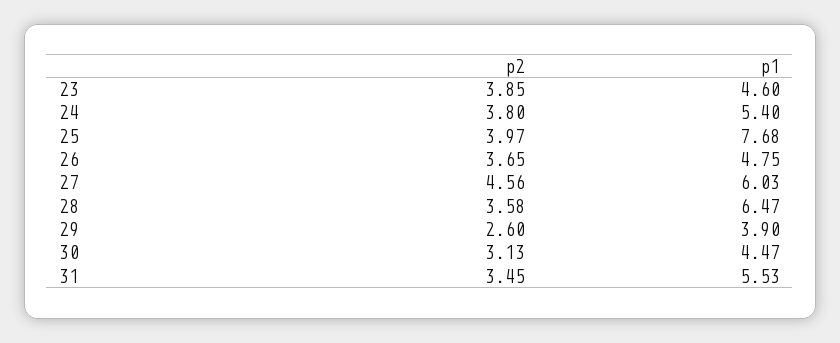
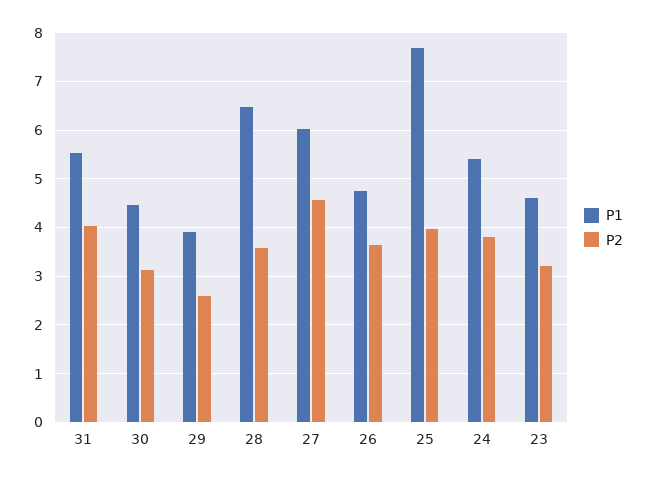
  {
    "p2": {
-     "23": 3.85,
+     "23": 3.2,
      "24": 3.8,
      "25": 3.97,
      "26": 3.65,
      "27": 4.56,
      "28": 3.58,
      "29": 2.6,
      "30": 3.13,
-     "31": 3.45
+     "31": 4
    },
    "p1": {
      "23": 4.6,
      "24": 5.4,
      "25": 7.68,
      "26": 4.75,
      "27": 6.03,
      "28": 6.47,
      "29": 3.9,
      "30": 4.47,
      "31": 5.53
    }
  }

